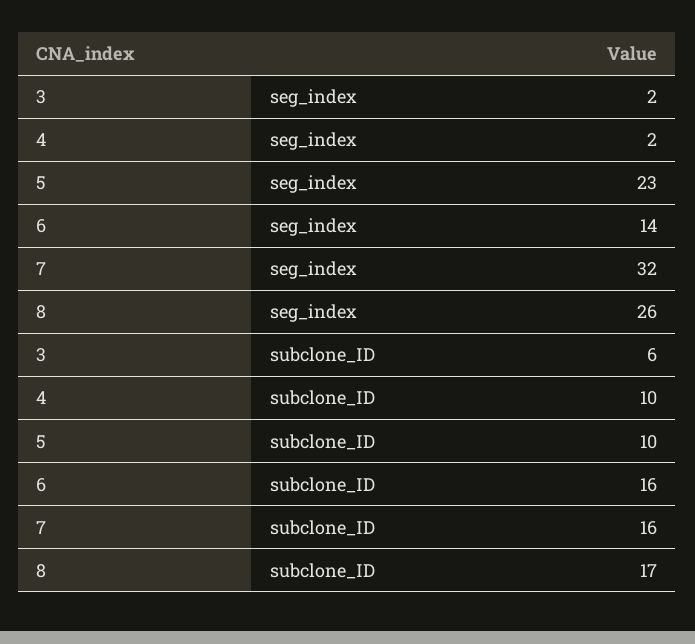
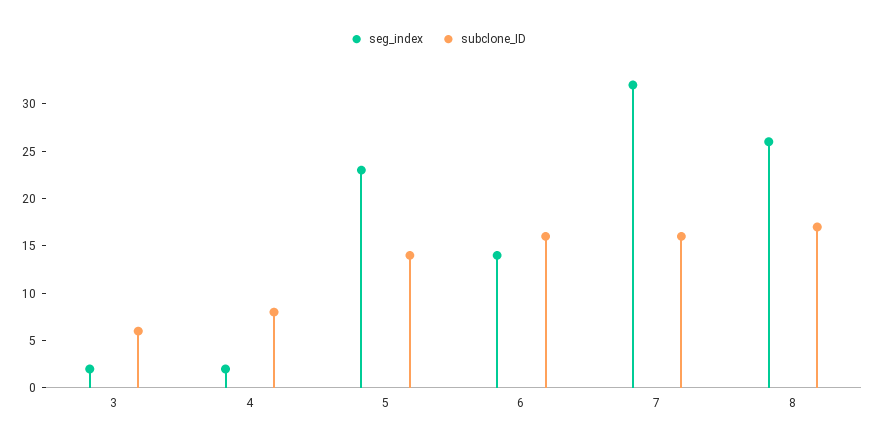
  {
    "seg_index": {
      "3": 2,
      "4": 2,
      "5": 23,
      "6": 14,
      "7": 32,
      "8": 26
    },
    "subclone_ID": {
      "3": 6,
-     "4": 10,
+     "4": 8,
-     "5": 10,
+     "5": 14,
      "6": 16,
      "7": 16,
      "8": 17
    }
  }

